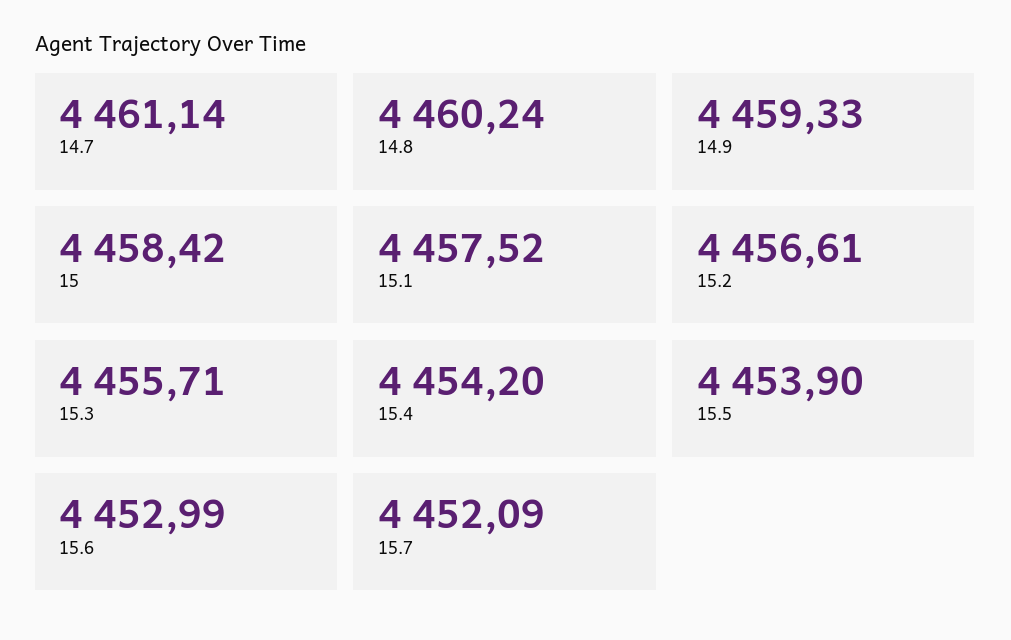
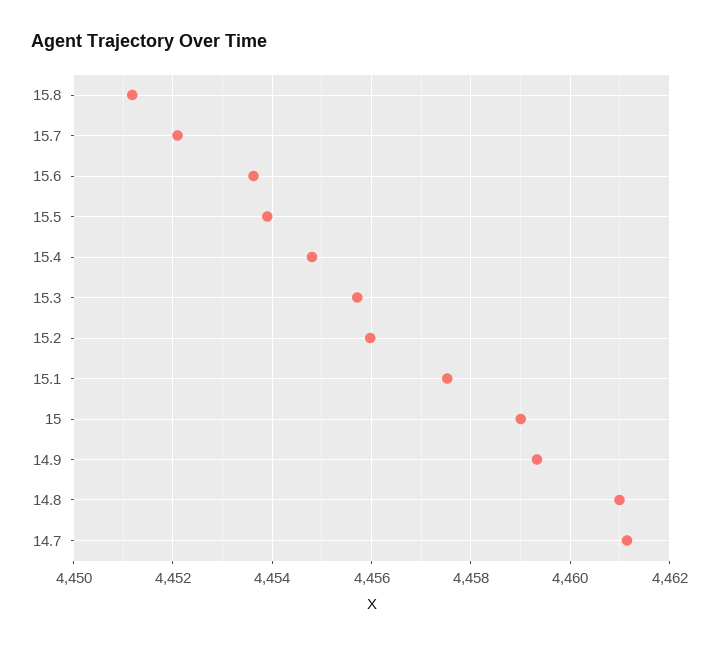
  {
    "14.7": 4461.14,
-   "14.8": 4460.24,
+   "14.8": 4461,
    "14.9": 4459.33,
-   "15": 4458.42,
+   "15": 4459,
    "15.1": 4457.52,
-   "15.2": 4456.61,
+   "15.2": 4456,
    "15.3": 4455.71,
-   "15.4": 4454.2,
+   "15.4": 4454.8,
    "15.5": 4453.9,
-   "15.6": 4452.99,
+   "15.6": 4453.6,
-   "15.7": 4452.09
+   "15.7": 4452.09,
+   "15.8": 4451.2
  }

